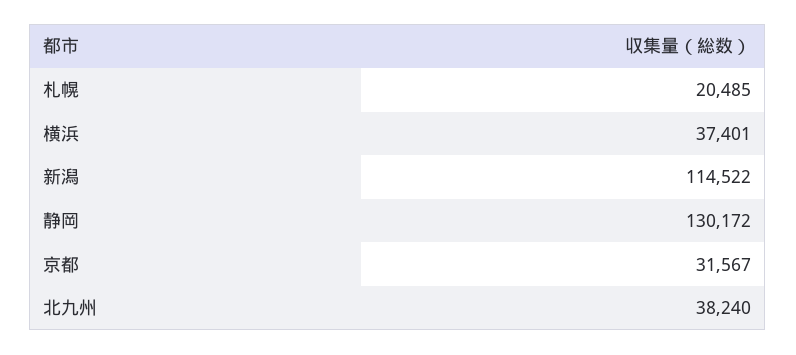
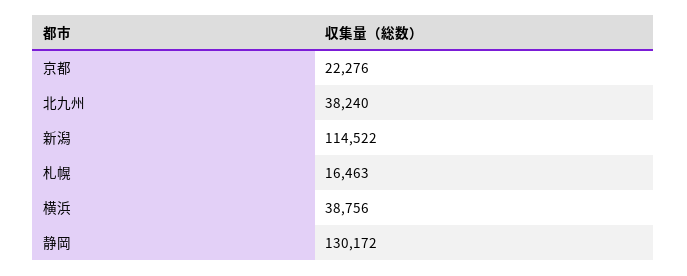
  {
-   "札幌": 20485,
+   "札幌": 16463,
-   "横浜": 37401,
+   "横浜": 38756,
    "新潟": 114522,
    "静岡": 130172,
-   "京都": 31567,
+   "京都": 22276,
    "北九州": 38240
  }

